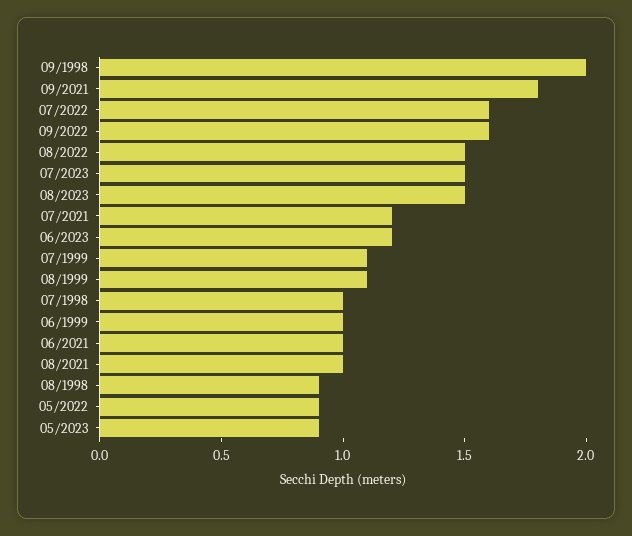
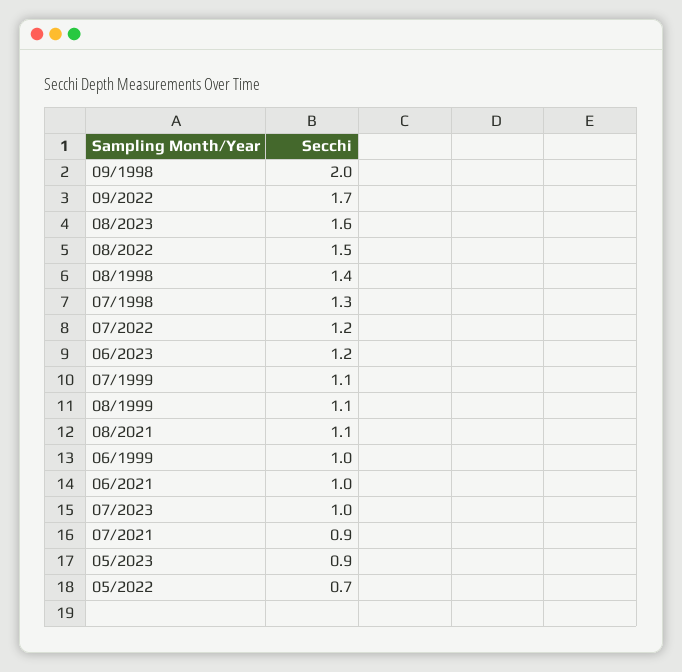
  {
    "09/1998": 2,
-   "09/2021": 1.8,
-   "07/2022": 1.6,
+   "07/2022": 1.2,
-   "09/2022": 1.6,
+   "09/2022": 1.7,
    "08/2022": 1.5,
-   "07/2023": 1.5,
+   "07/2023": 1,
-   "08/2023": 1.5,
+   "08/2023": 1.6,
-   "07/2021": 1.2,
+   "07/2021": 0.9,
    "06/2023": 1.2,
    "07/1999": 1.1,
    "08/1999": 1.1,
-   "07/1998": 1,
+   "07/1998": 1.3,
    "06/1999": 1,
    "06/2021": 1,
-   "08/2021": 1,
+   "08/2021": 1.1,
-   "08/1998": 0.9,
+   "08/1998": 1.4,
-   "05/2022": 0.9,
+   "05/2022": 0.7,
    "05/2023": 0.9
  }

